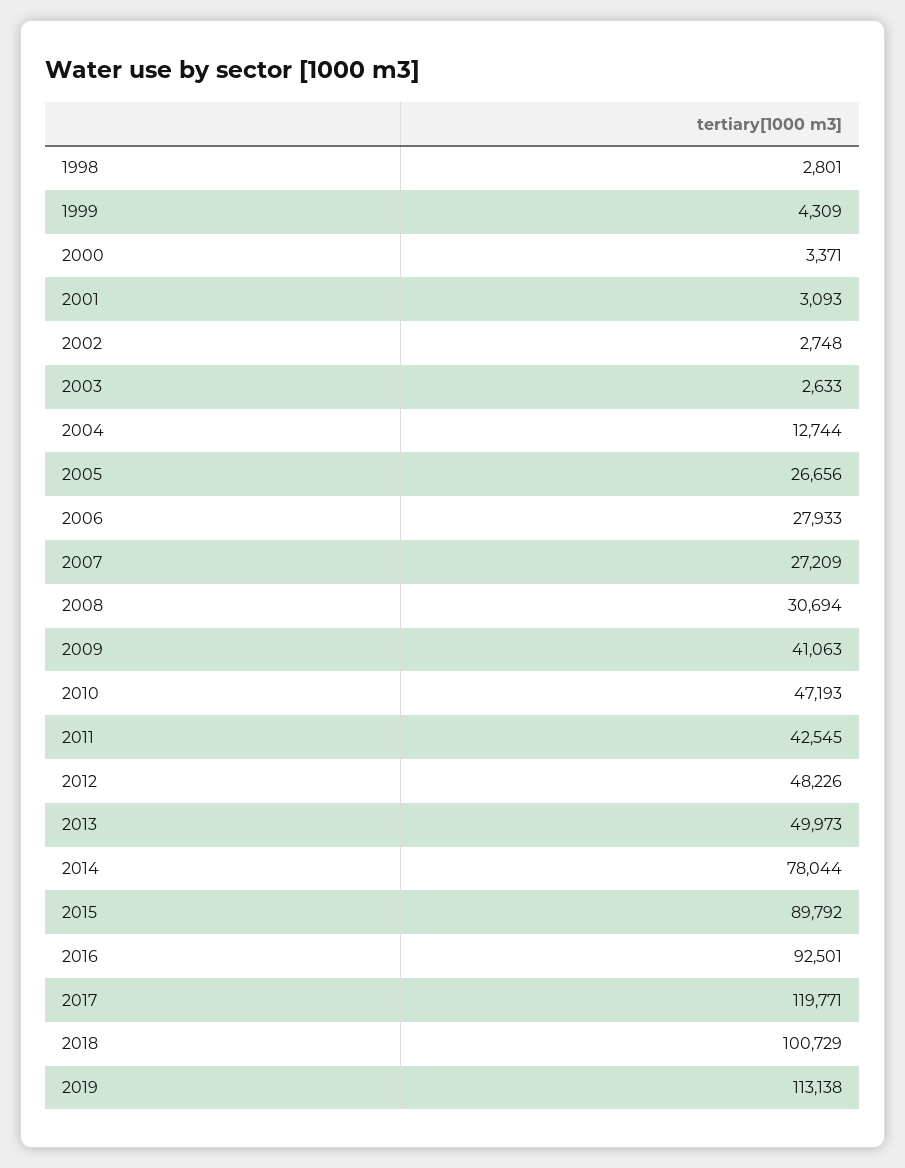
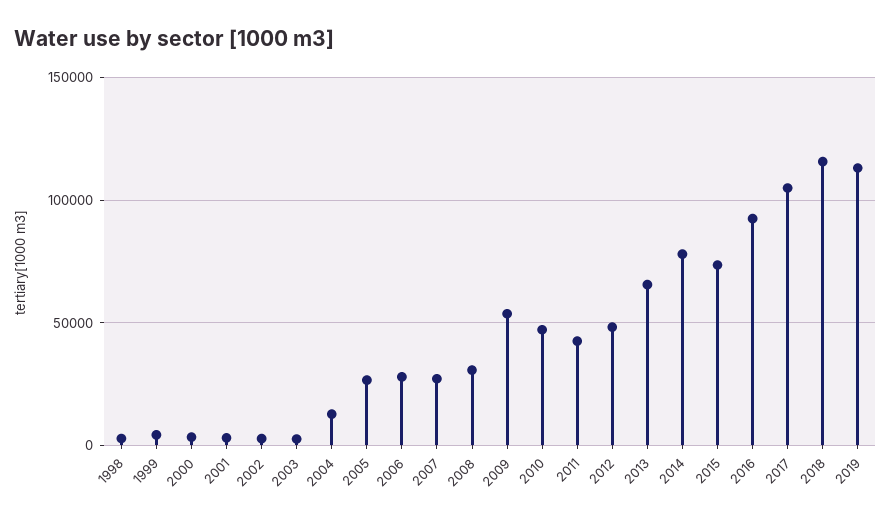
  {
    "1998": 2801,
    "1999": 4309,
    "2000": 3371,
    "2001": 3093,
    "2002": 2748,
    "2003": 2633,
    "2004": 12744,
    "2005": 26656,
    "2006": 27933,
    "2007": 27209,
    "2008": 30694,
-   "2009": 41063,
+   "2009": 55000,
    "2010": 47193,
    "2011": 42545,
    "2012": 48226,
-   "2013": 49973,
+   "2013": 65000,
    "2014": 78044,
-   "2015": 89792,
+   "2015": 75000,
    "2016": 92501,
-   "2017": 119771,
+   "2017": 105000,
-   "2018": 100729,
+   "2018": 115000,
    "2019": 113138
  }

